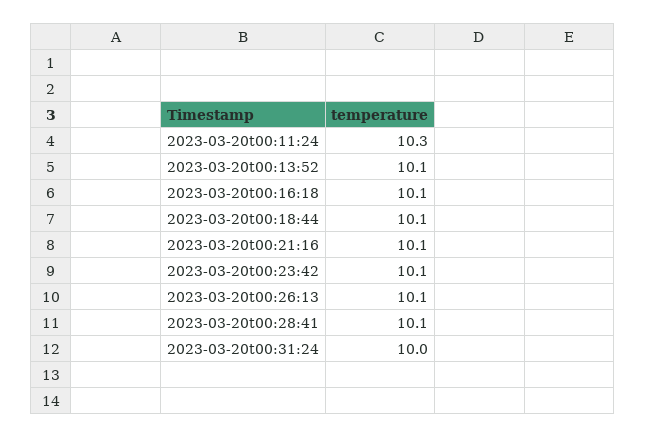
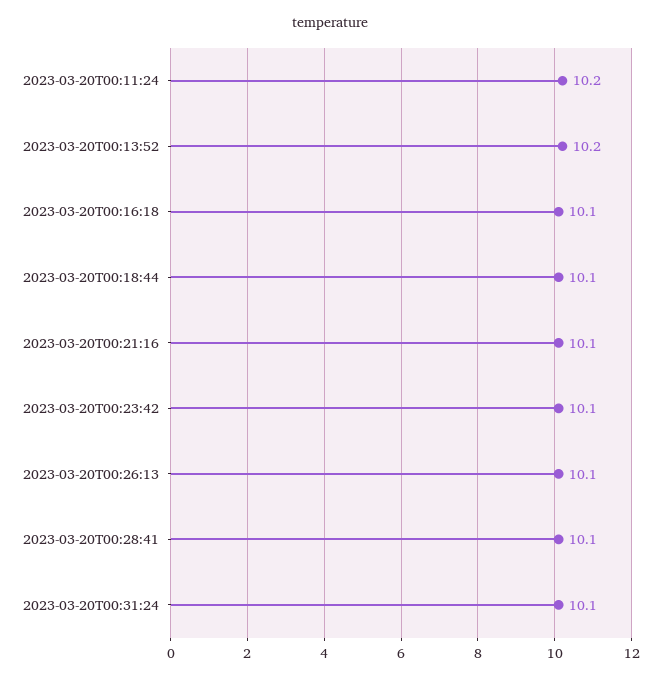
  {
-   "2023-03-20t00:11:24": 10.3,
+   "2023-03-20t00:11:24": 10.2,
-   "2023-03-20t00:13:52": 10.1,
+   "2023-03-20t00:13:52": 10.2,
    "2023-03-20t00:16:18": 10.1,
    "2023-03-20t00:18:44": 10.1,
    "2023-03-20t00:21:16": 10.1,
    "2023-03-20t00:23:42": 10.1,
    "2023-03-20t00:26:13": 10.1,
    "2023-03-20t00:28:41": 10.1,
-   "2023-03-20t00:31:24": 10
+   "2023-03-20t00:31:24": 10.1
  }

